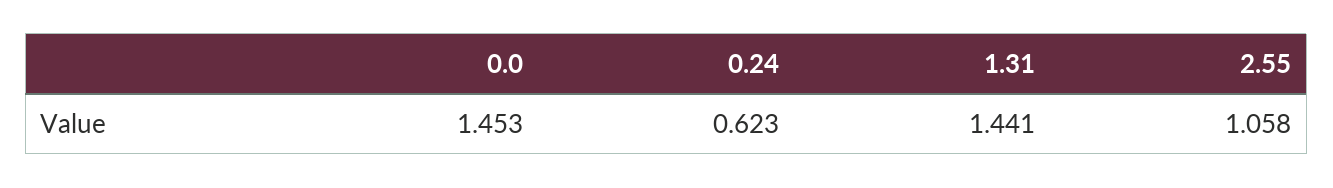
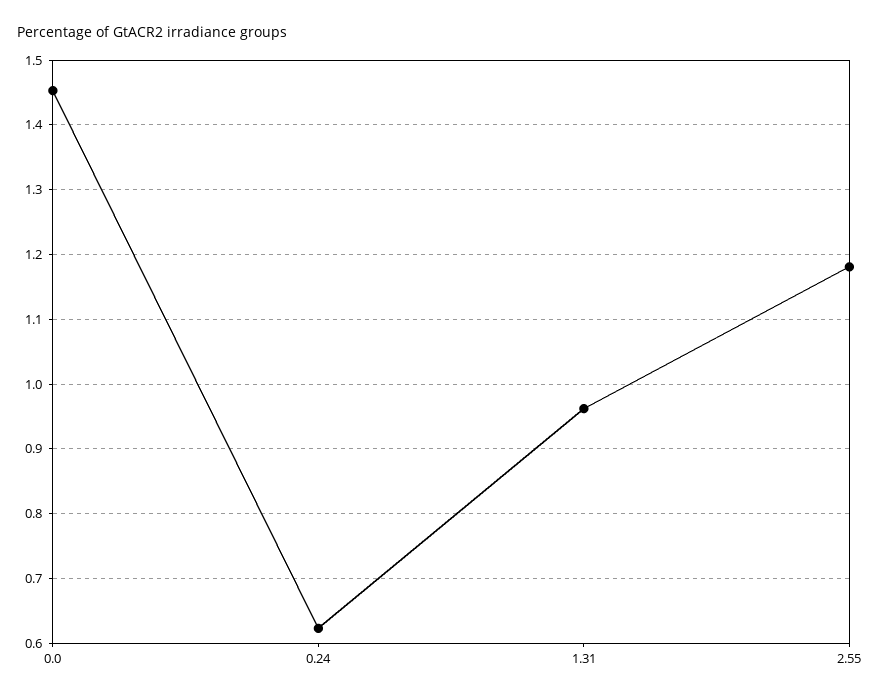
  {
    "0.0": 1.453,
    "0.24": 0.623,
-   "1.31": 1.441,
+   "1.31": 0.96,
-   "2.55": 1.058
+   "2.55": 1.18
  }

